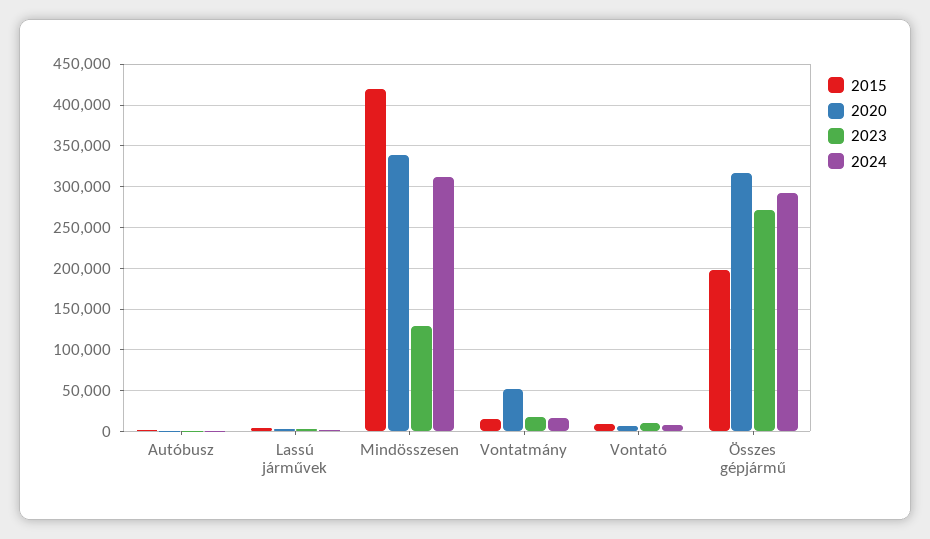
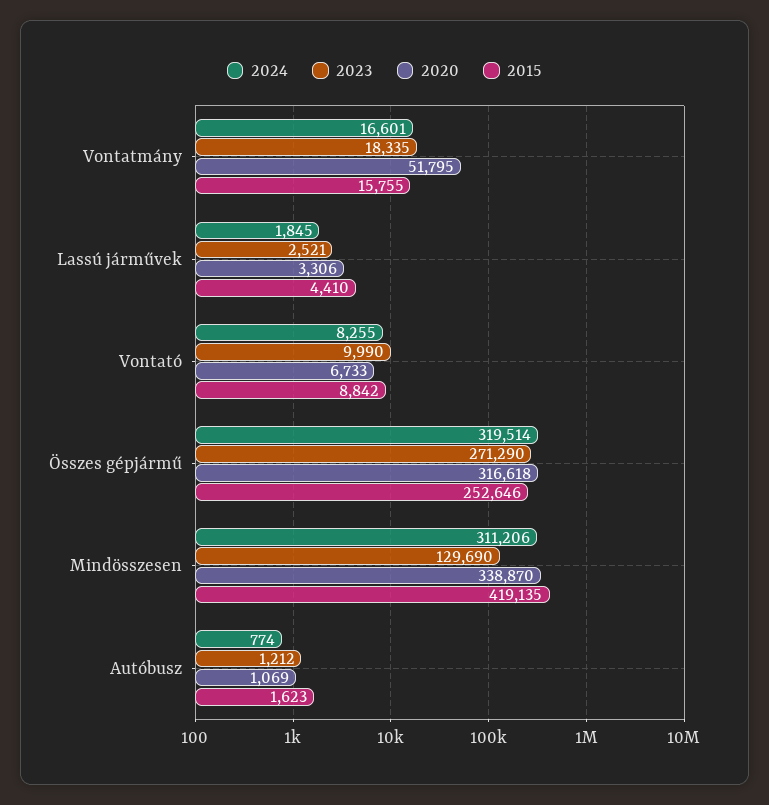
  {
    "2015": {
      "Autóbusz": 1623,
      "Lassú járművek": 4410,
      "Mindösszesen": 419135,
      "Vontatmány": 15755,
      "Vontató": 8842,
-     "Összes gépjármű": 200000
+     "Összes gépjármű": 252646
    },
    "2020": {
      "Autóbusz": 1069,
      "Lassú járművek": 3306,
      "Mindösszesen": 338870,
      "Vontatmány": 51795,
      "Vontató": 6733,
      "Összes gépjármű": 316618
    },
    "2023": {
      "Autóbusz": 1212,
      "Lassú járművek": 2521,
      "Mindösszesen": 129690,
      "Vontatmány": 18335,
      "Vontató": 9990,
      "Összes gépjármű": 271290
    },
    "2024": {
      "Autóbusz": 774,
      "Lassú járművek": 1845,
      "Mindösszesen": 311206,
      "Vontatmány": 16601,
      "Vontató": 8255,
-     "Összes gépjármű": 290000
+     "Összes gépjármű": 319514
    }
  }

